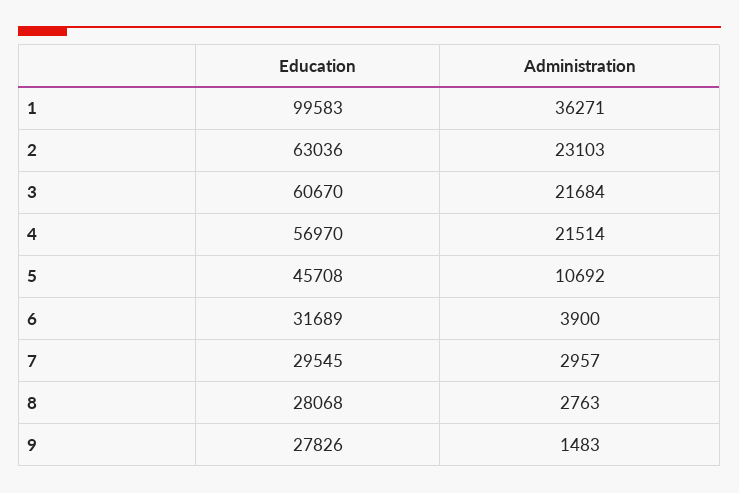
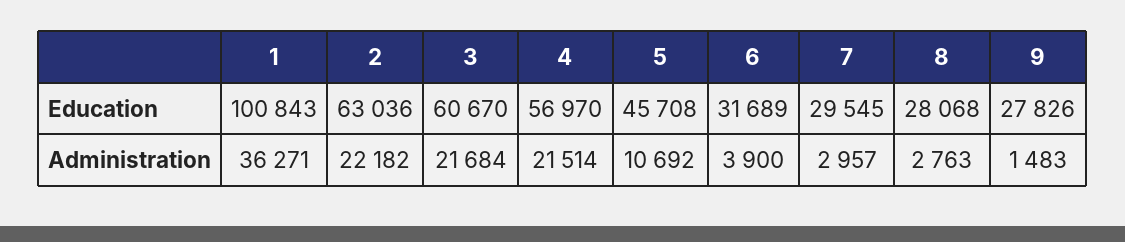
  {
    "Education": {
-     "1": 99583,
+     "1": 100843,
      "2": 63036,
      "3": 60670,
      "4": 56970,
      "5": 45708,
      "6": 31689,
      "7": 29545,
      "8": 28068,
      "9": 27826
    },
    "Administration": {
      "1": 36271,
-     "2": 23103,
+     "2": 22182,
      "3": 21684,
      "4": 21514,
      "5": 10692,
      "6": 3900,
      "7": 2957,
      "8": 2763,
      "9": 1483
    }
  }

